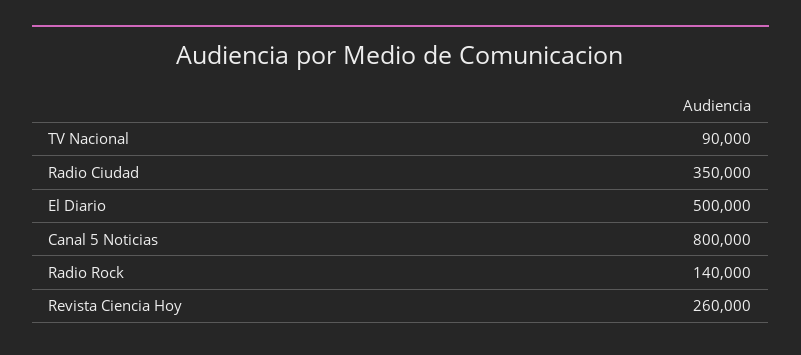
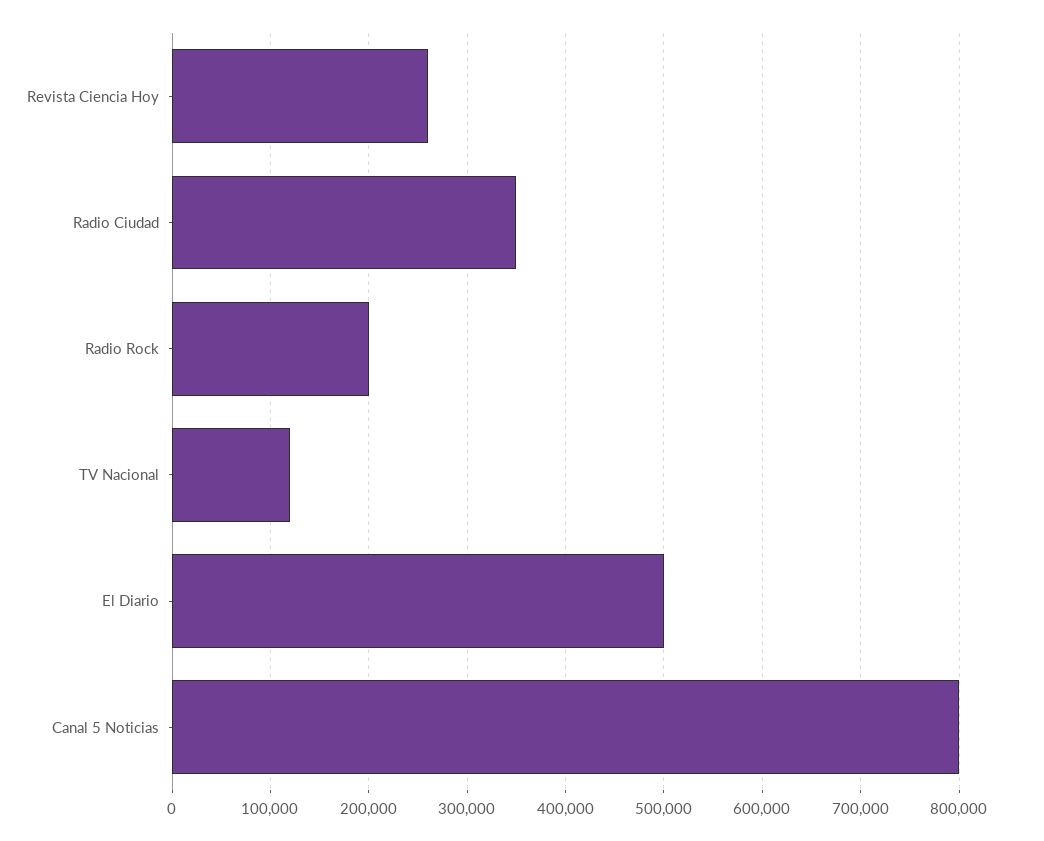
  {
-   "TV Nacional": 90000,
+   "TV Nacional": 120000,
    "Radio Ciudad": 350000,
    "El Diario": 500000,
    "Canal 5 Noticias": 800000,
-   "Radio Rock": 140000,
+   "Radio Rock": 200000,
    "Revista Ciencia Hoy": 260000
  }

